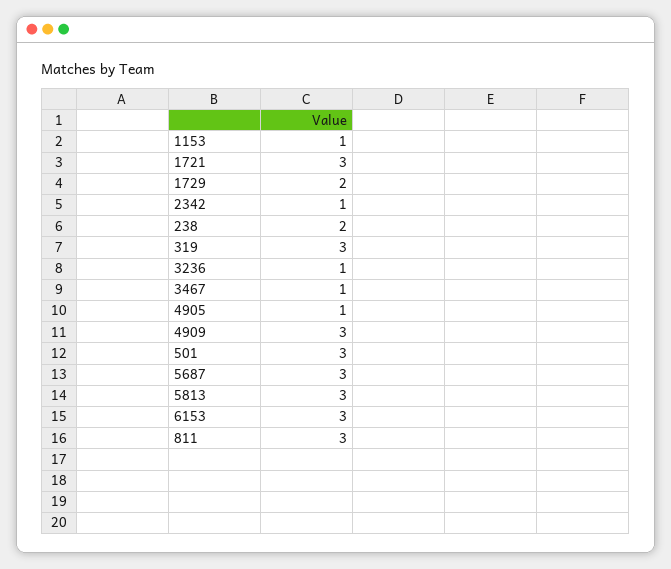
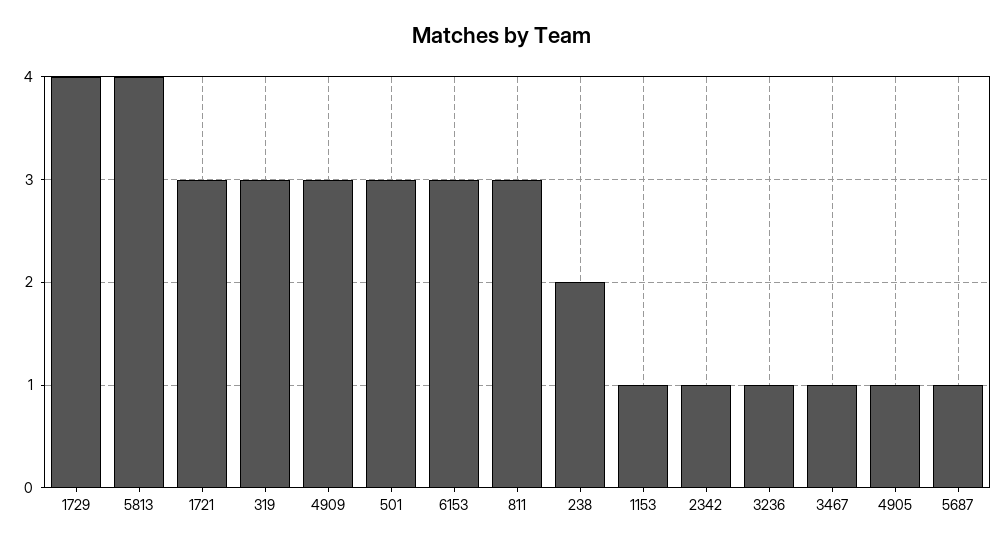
  {
    "1153": 1,
    "1721": 3,
-   "1729": 2,
+   "1729": 4,
    "2342": 1,
    "238": 2,
    "319": 3,
    "3236": 1,
    "3467": 1,
    "4905": 1,
    "4909": 3,
    "501": 3,
-   "5687": 3,
+   "5687": 1,
-   "5813": 3,
+   "5813": 4,
    "6153": 3,
    "811": 3
  }

